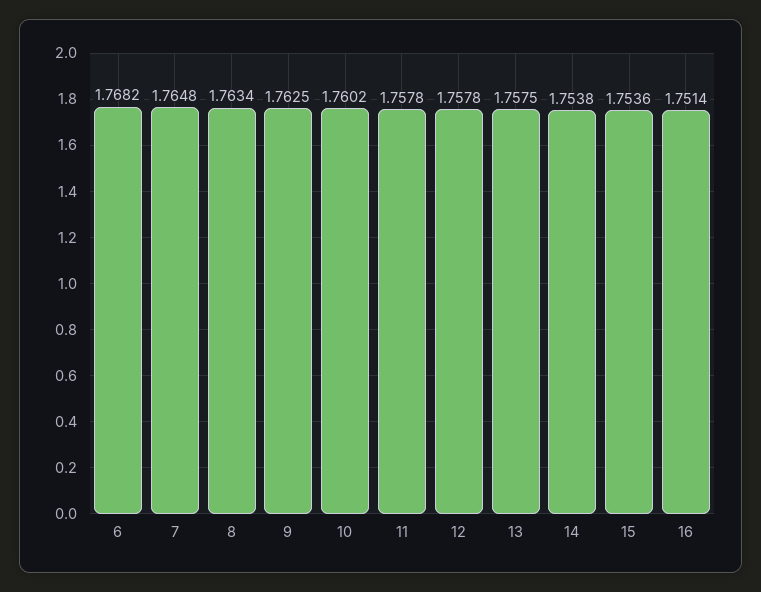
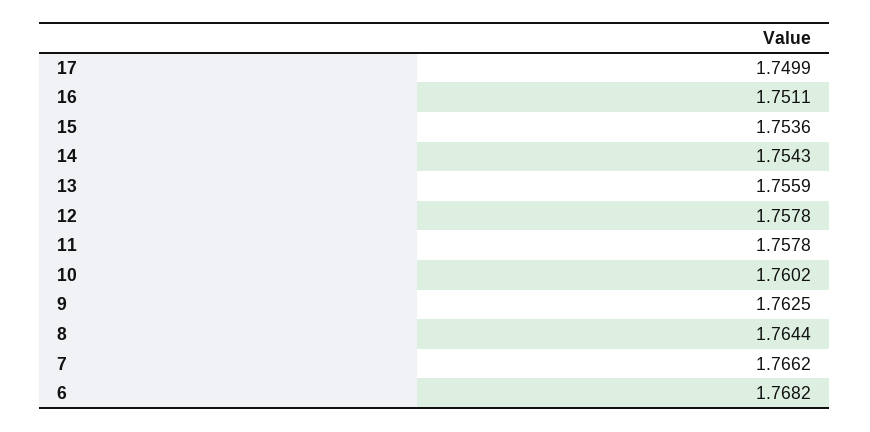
  {
    "6": 1.7682,
-   "7": 1.7648,
+   "7": 1.7662,
-   "8": 1.7634,
+   "8": 1.7644,
    "9": 1.7625,
    "10": 1.7602,
    "11": 1.7578,
    "12": 1.7578,
-   "13": 1.7575,
+   "13": 1.7559,
-   "14": 1.7538,
+   "14": 1.7543,
    "15": 1.7536,
-   "16": 1.7514
+   "16": 1.7511,
+   "17": 1.7499
  }

